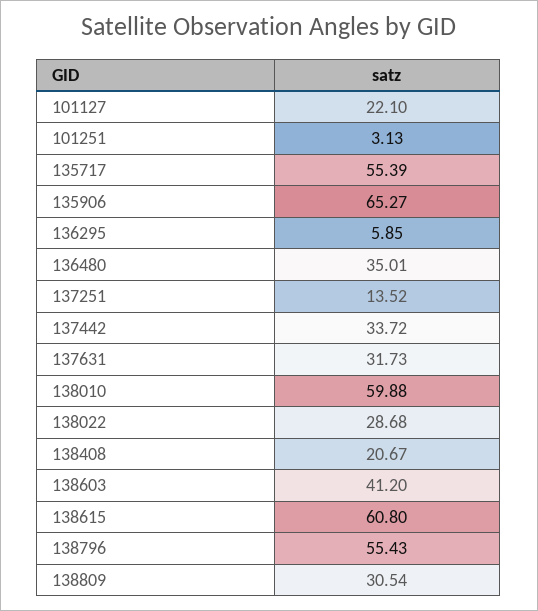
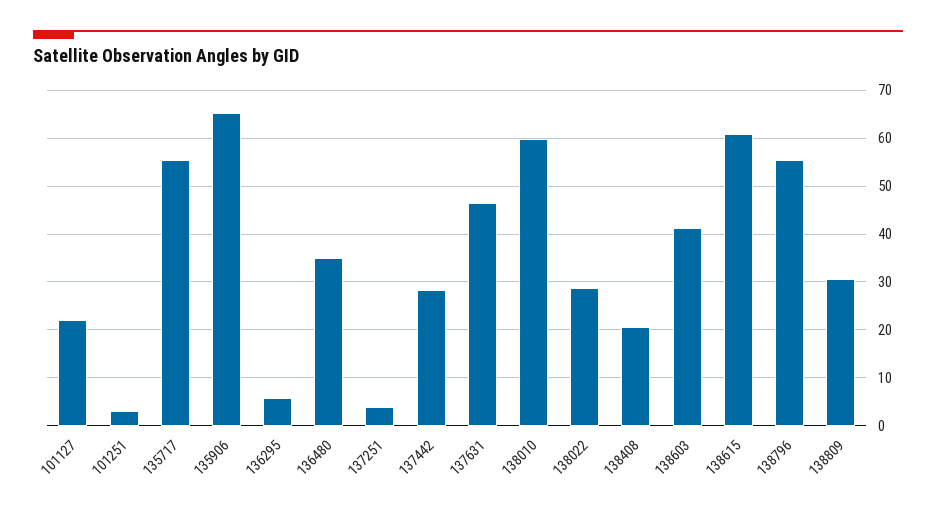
  {
    "101127": 22.1,
    "101251": 3.13,
    "135717": 55.39,
    "135906": 65.27,
    "136295": 5.85,
    "136480": 35.01,
-   "137251": 13.52,
+   "137251": 4,
-   "137442": 33.72,
+   "137442": 28,
-   "137631": 31.73,
+   "137631": 46,
    "138010": 59.88,
    "138022": 28.68,
    "138408": 20.67,
    "138603": 41.2,
    "138615": 60.8,
    "138796": 55.43,
    "138809": 30.54
  }

